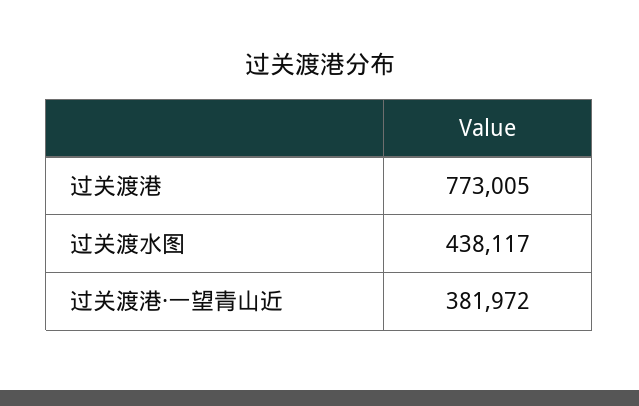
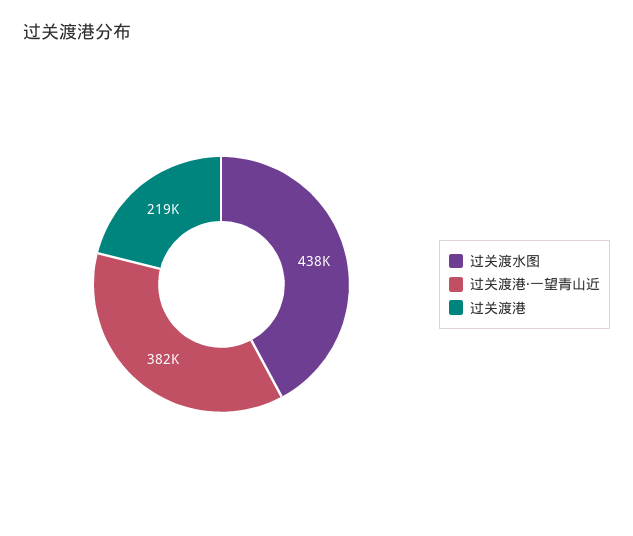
  {
-   "过关渡港": 773005,
+   "过关渡港": 219000,
    "过关渡水图": 438117,
    "过关渡港·一望青山近": 381972
  }

